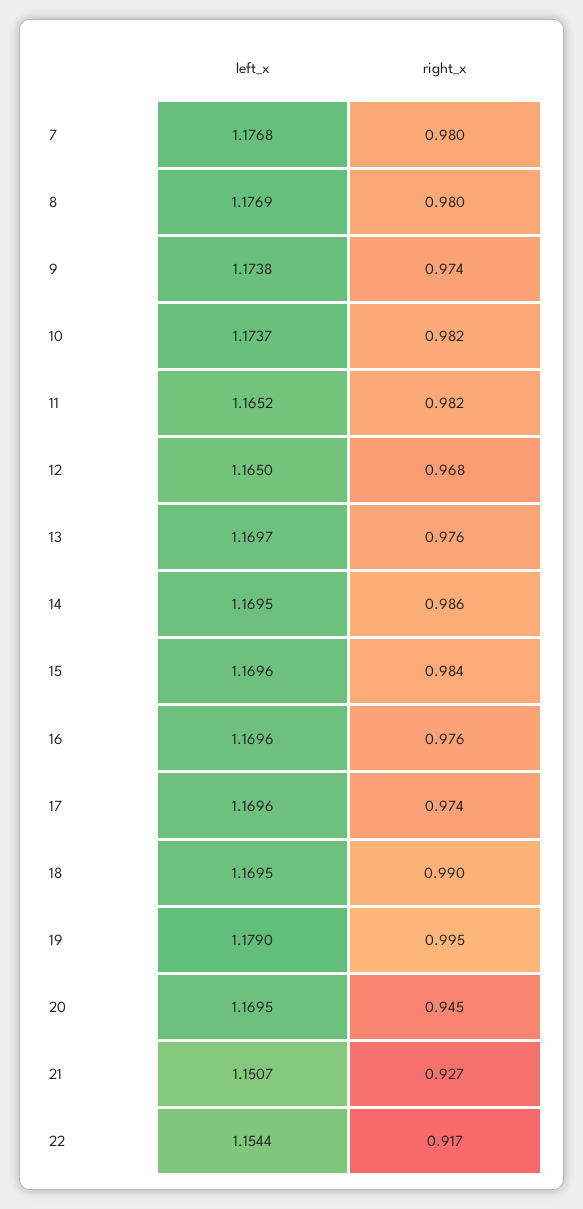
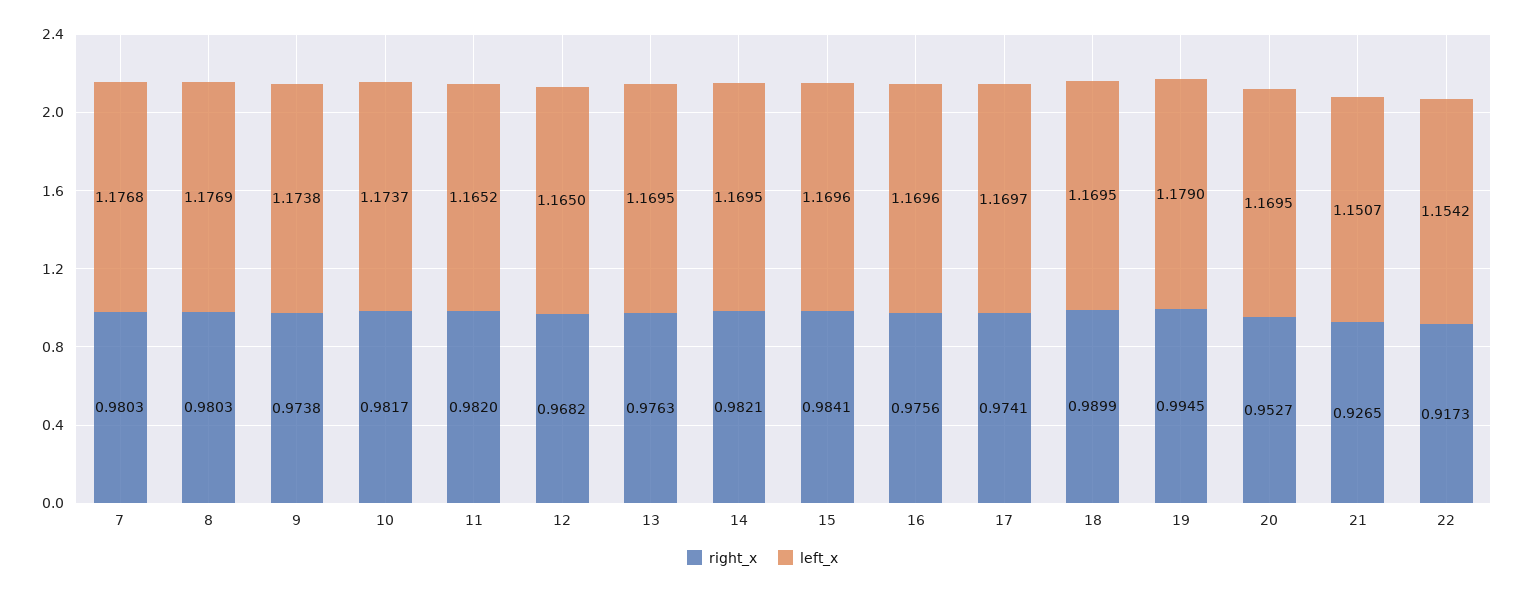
  {
    "left_x": {
      "7": 1.1768,
      "8": 1.1769,
      "9": 1.1738,
      "10": 1.1737,
      "11": 1.1652,
      "12": 1.165,
-     "13": 1.1697,
+     "13": 1.1695,
      "14": 1.1695,
      "15": 1.1696,
      "16": 1.1696,
-     "17": 1.1696,
+     "17": 1.1697,
      "18": 1.1695,
      "19": 1.179,
      "20": 1.1695,
      "21": 1.1507,
-     "22": 1.1544
+     "22": 1.1542
    },
    "right_x": {
      "7": 0.9803,
      "8": 0.9803,
      "9": 0.9738,
      "10": 0.9817,
      "11": 0.982,
      "12": 0.9682,
      "13": 0.9763,
-     "14": 0.986,
+     "14": 0.9821,
      "15": 0.9841,
      "16": 0.9756,
      "17": 0.9741,
      "18": 0.9899,
      "19": 0.9945,
-     "20": 0.945,
+     "20": 0.9527,
      "21": 0.9265,
      "22": 0.9173
    }
  }

